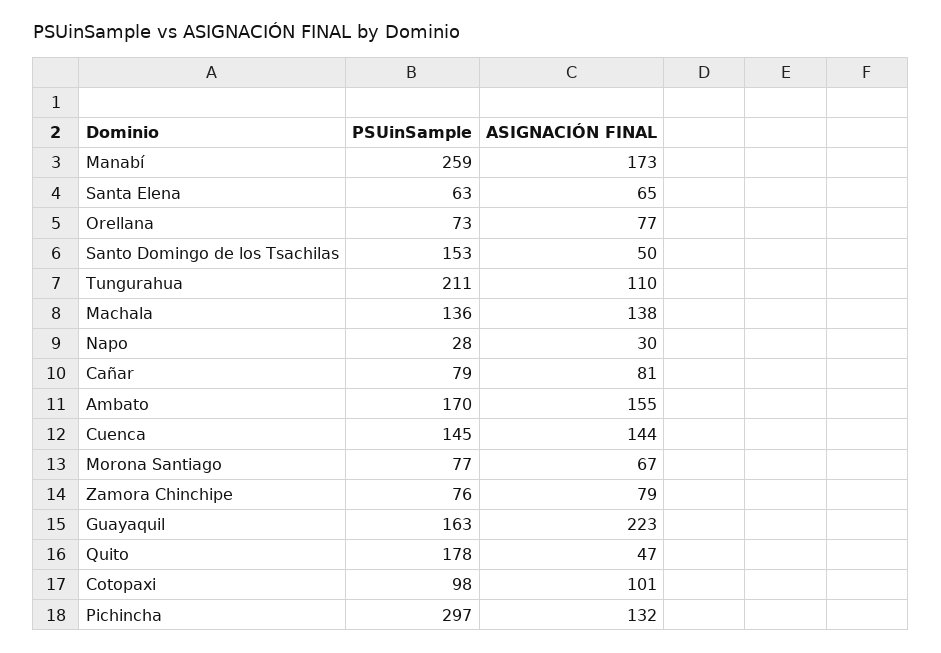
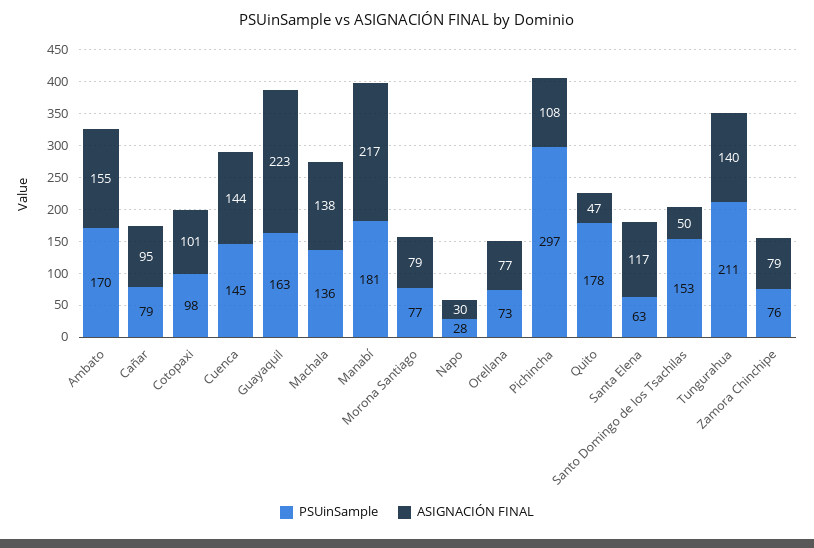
  {
    "PSUinSample": {
-     "Manabí": 259,
+     "Manabí": 181,
      "Santa Elena": 63,
      "Orellana": 73,
      "Santo Domingo de los Tsachilas": 153,
      "Tungurahua": 211,
      "Machala": 136,
      "Napo": 28,
      "Cañar": 79,
      "Ambato": 170,
      "Cuenca": 145,
      "Morona Santiago": 77,
      "Zamora Chinchipe": 76,
      "Guayaquil": 163,
      "Quito": 178,
      "Cotopaxi": 98,
      "Pichincha": 297
    },
    "ASIGNACIÓN FINAL": {
-     "Manabí": 173,
+     "Manabí": 217,
-     "Santa Elena": 65,
+     "Santa Elena": 117,
      "Orellana": 77,
      "Santo Domingo de los Tsachilas": 50,
-     "Tungurahua": 110,
+     "Tungurahua": 140,
      "Machala": 138,
      "Napo": 30,
-     "Cañar": 81,
+     "Cañar": 95,
      "Ambato": 155,
      "Cuenca": 144,
-     "Morona Santiago": 67,
+     "Morona Santiago": 79,
      "Zamora Chinchipe": 79,
      "Guayaquil": 223,
      "Quito": 47,
      "Cotopaxi": 101,
-     "Pichincha": 132
+     "Pichincha": 108
    }
  }

